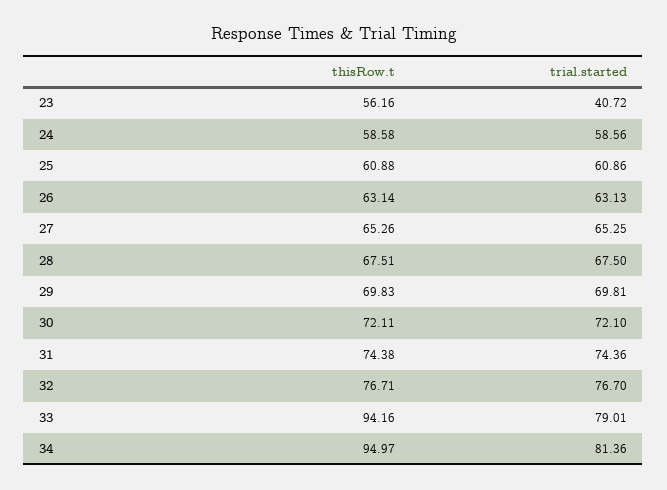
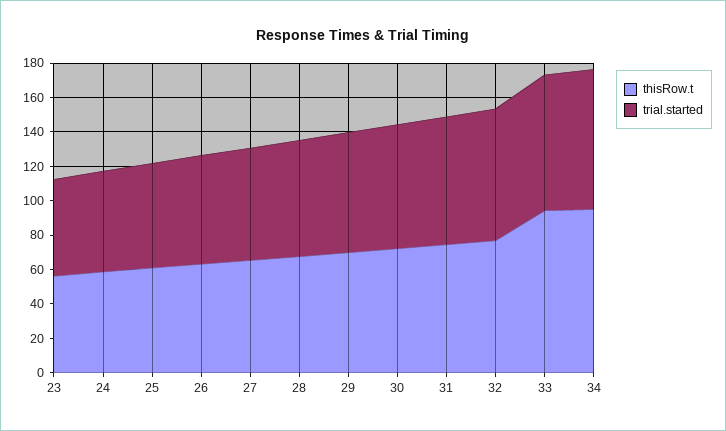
  {
    "thisRow.t": {
      "23": 56.16,
      "24": 58.58,
      "25": 60.88,
      "26": 63.14,
      "27": 65.26,
      "28": 67.51,
      "29": 69.83,
      "30": 72.11,
      "31": 74.38,
      "32": 76.71,
      "33": 94.16,
      "34": 94.97
    },
    "trial.started": {
-     "23": 40.72,
+     "23": 55,
      "24": 58.56,
      "25": 60.86,
      "26": 63.13,
      "27": 65.25,
      "28": 67.5,
      "29": 69.81,
      "30": 72.1,
      "31": 74.36,
      "32": 76.7,
      "33": 79.01,
      "34": 81.36
    }
  }

